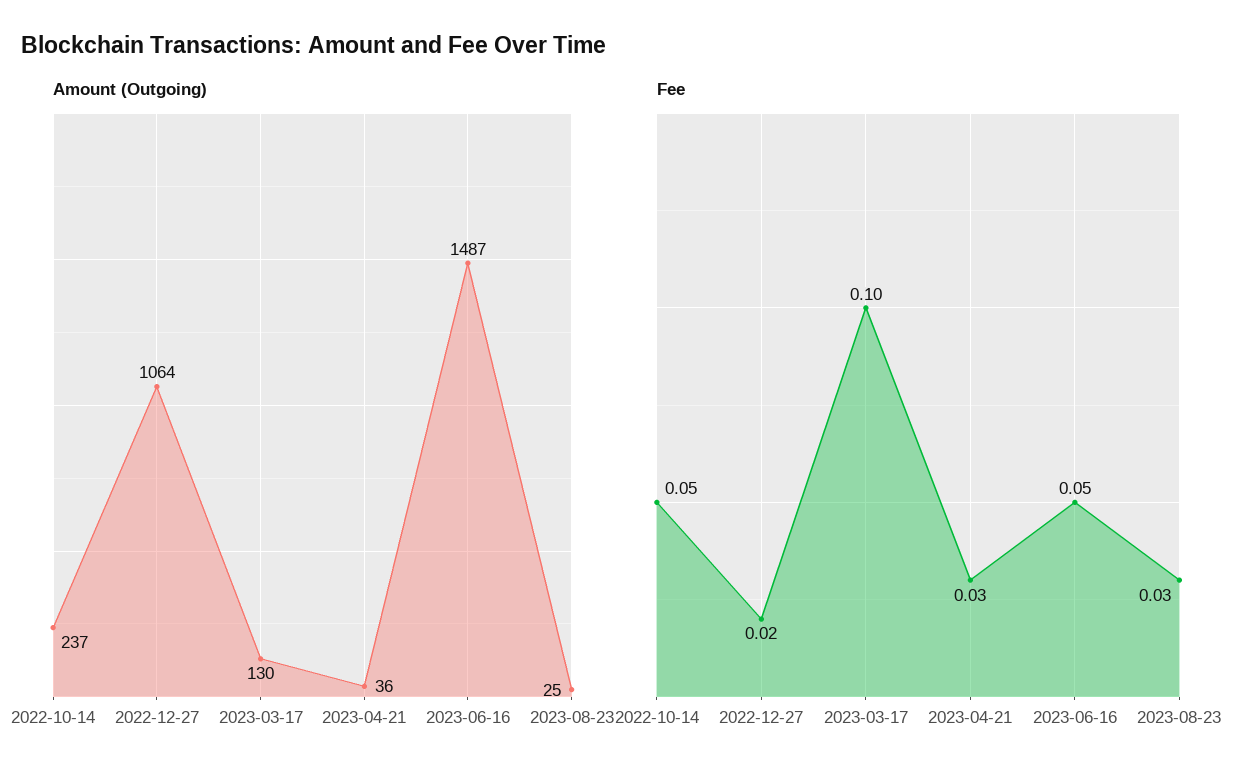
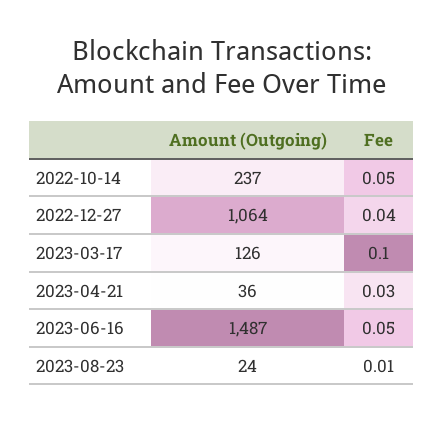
  {
    "Amount (Outgoing)": {
      "2022-10-14": 237,
      "2022-12-27": 1064,
-     "2023-03-17": 130,
+     "2023-03-17": 126,
      "2023-04-21": 36,
      "2023-06-16": 1487,
-     "2023-08-23": 25
+     "2023-08-23": 24
    },
    "Fee": {
      "2022-10-14": 0.05,
-     "2022-12-27": 0.02,
+     "2022-12-27": 0.04,
      "2023-03-17": 0.1,
      "2023-04-21": 0.03,
      "2023-06-16": 0.05,
-     "2023-08-23": 0.03
+     "2023-08-23": 0.01
    }
  }

